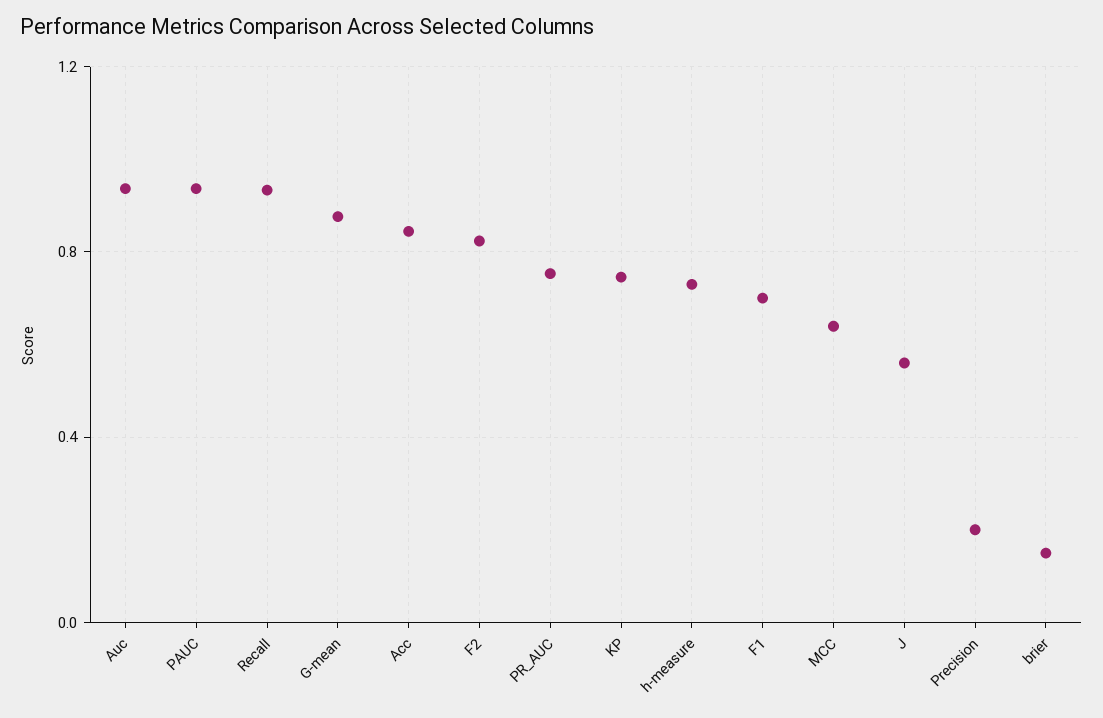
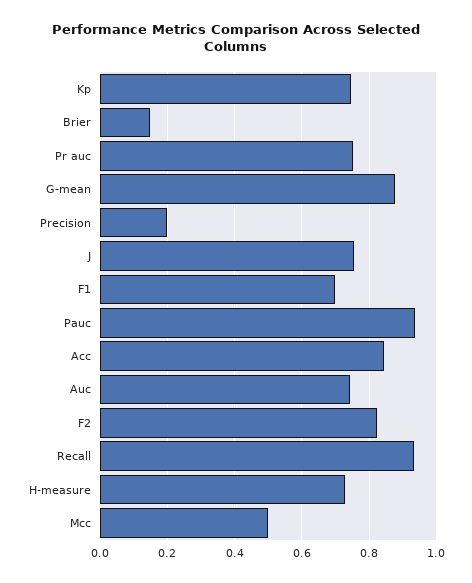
  {
-   "Auc": 0.95,
+   "Auc": 0.74,
    "PAUC": 0.94,
    "Recall": 0.94,
    "G-mean": 0.88,
    "Acc": 0.84,
    "F2": 0.82,
    "PR_AUC": 0.76,
    "KP": 0.74,
    "h-measure": 0.72,
    "F1": 0.7,
-   "MCC": 0.65,
+   "MCC": 0.5,
-   "J": 0.55,
+   "J": 0.76,
    "Precision": 0.2,
    "brier": 0.14
  }

